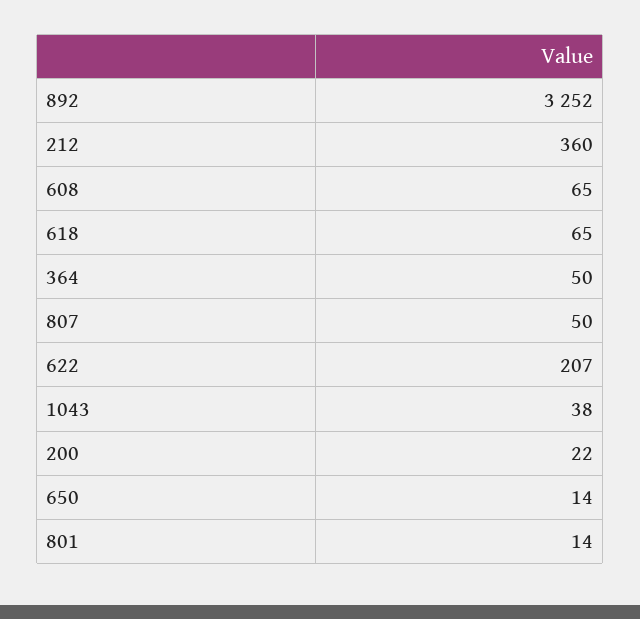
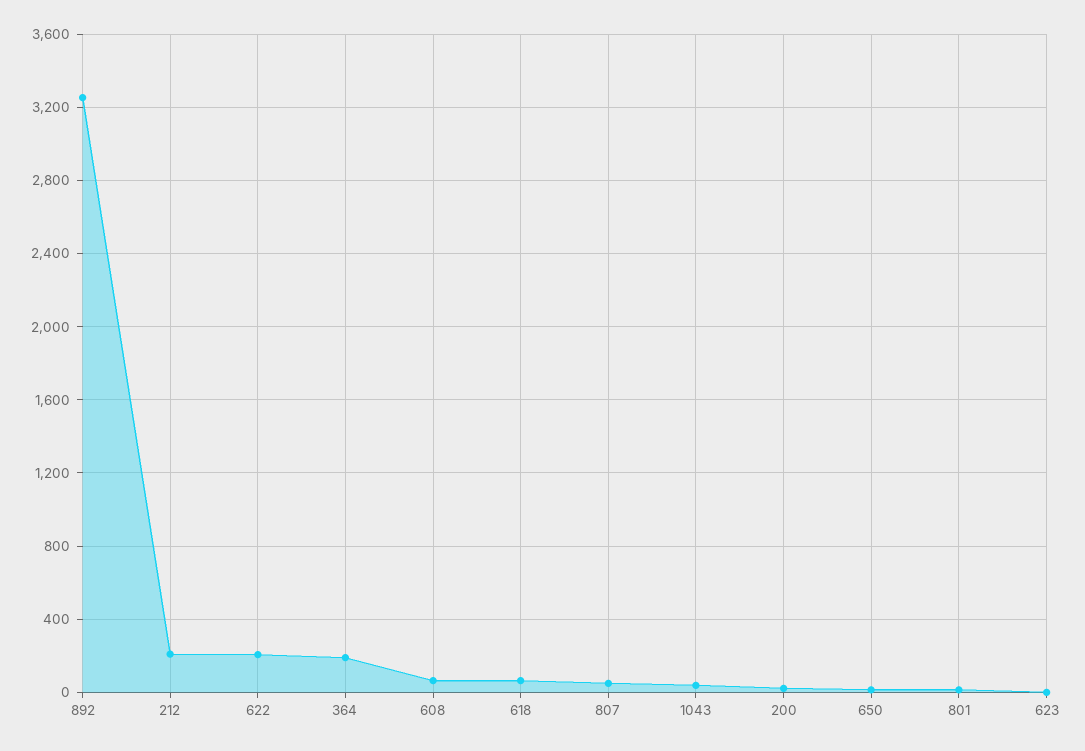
  {
    "892": 3252,
-   "212": 360,
+   "212": 200,
    "608": 65,
    "618": 65,
-   "364": 50,
+   "364": 200,
    "807": 50,
    "622": 207,
    "1043": 38,
    "200": 22,
    "650": 14,
-   "801": 14
+   "801": 14,
+   "623": 0
  }

